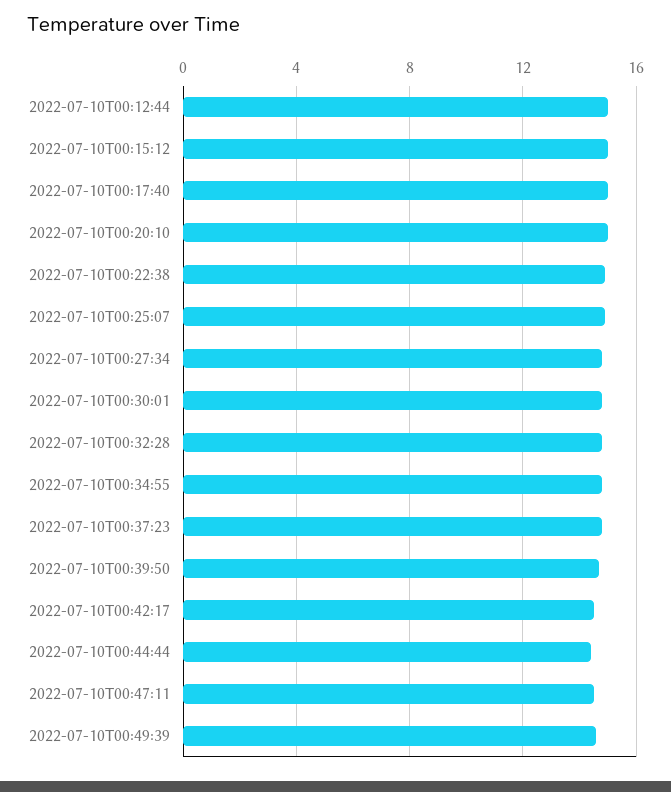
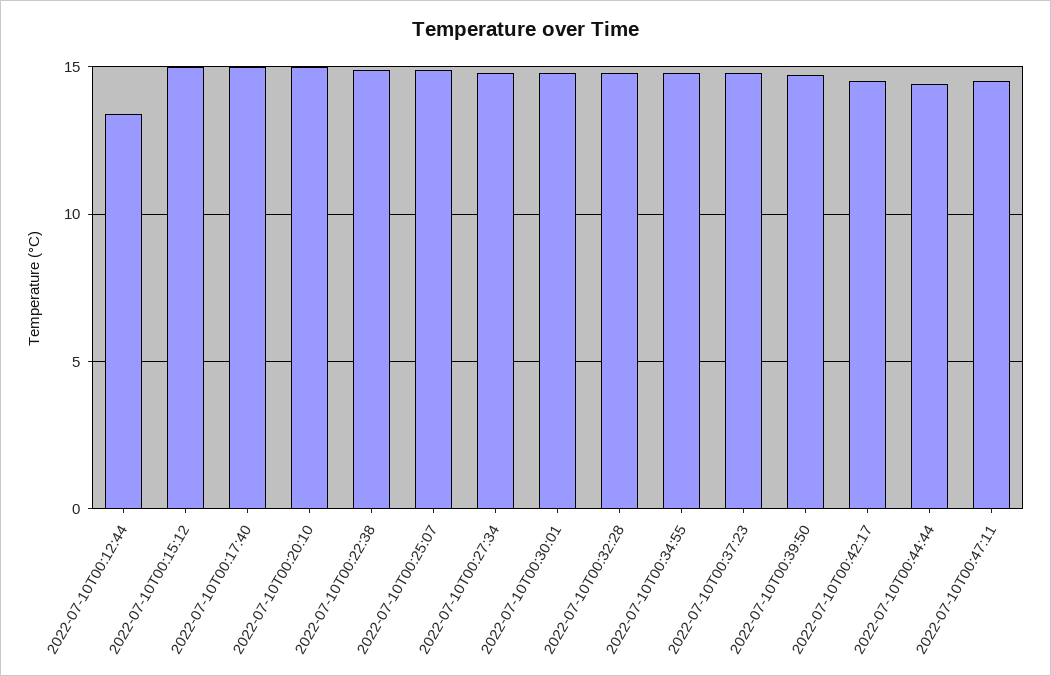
  {
-   "2022-07-10T00:12:44": 15,
+   "2022-07-10T00:12:44": 13.5,
    "2022-07-10T00:15:12": 15,
    "2022-07-10T00:17:40": 15,
    "2022-07-10T00:20:10": 15,
    "2022-07-10T00:22:38": 15,
    "2022-07-10T00:25:07": 15,
    "2022-07-10T00:27:34": 15,
    "2022-07-10T00:30:01": 15,
    "2022-07-10T00:32:28": 15,
    "2022-07-10T00:34:55": 15,
    "2022-07-10T00:37:23": 15,
    "2022-07-10T00:39:50": 14.5,
    "2022-07-10T00:42:17": 14.5,
    "2022-07-10T00:44:44": 14.5,
-   "2022-07-10T00:47:11": 14.5,
+   "2022-07-10T00:47:11": 14.5
-   "2022-07-10T00:49:39": 14.5
  }

